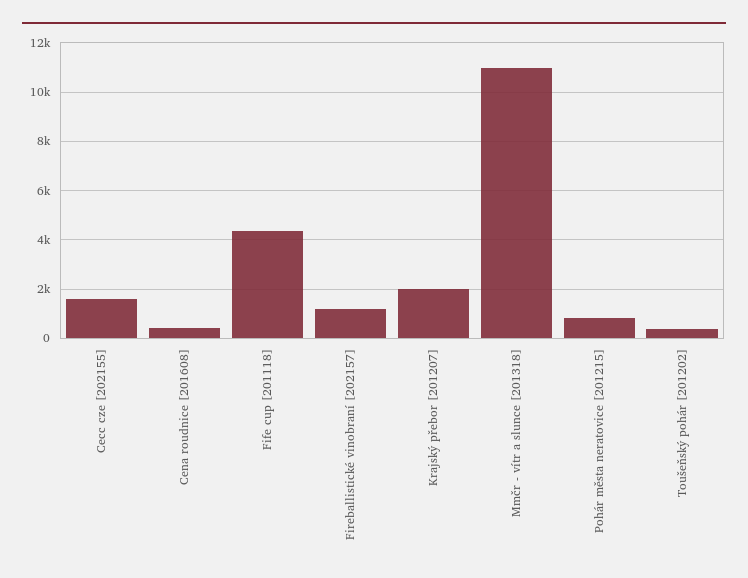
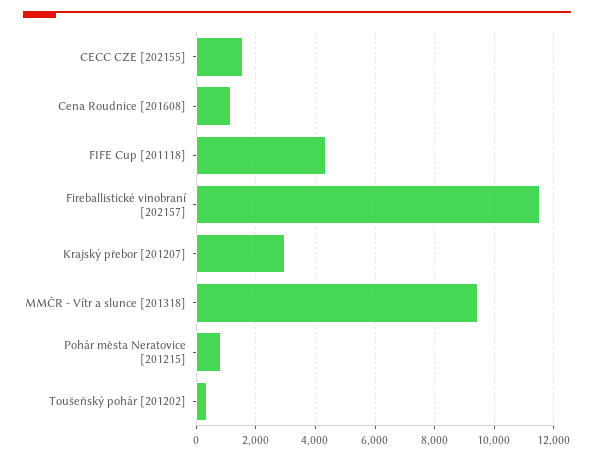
  {
    "Cecc cze [202155]": 1500,
-   "Cena roudnice [201608]": 500,
+   "Cena roudnice [201608]": 1250,
    "Fife cup [201118]": 4250,
-   "Fireballistické vinobraní [202157]": 1250,
+   "Fireballistické vinobraní [202157]": 11500,
-   "Krajský přebor [201207]": 2000,
+   "Krajský přebor [201207]": 3000,
-   "Mmčr - vítr a slunce [201318]": 11000,
+   "Mmčr - vítr a slunce [201318]": 9500,
    "Pohár města neratovice [201215]": 750,
    "Toušeňský pohár [201202]": 250
  }

